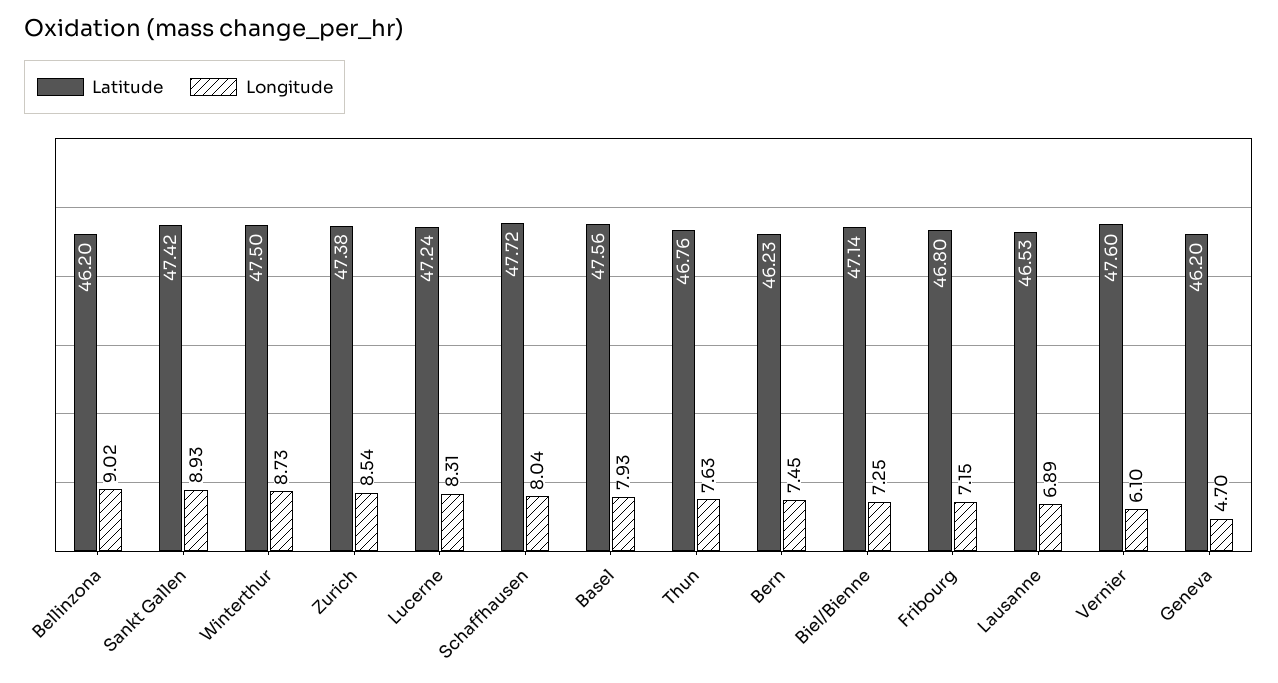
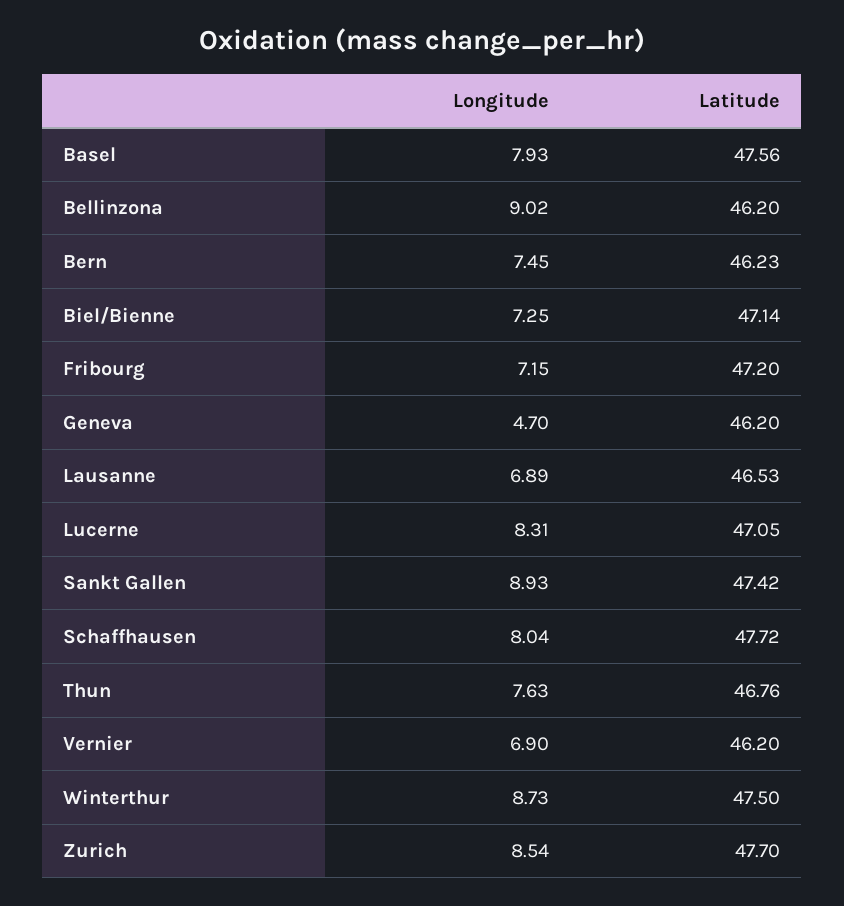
  {
    "Latitude": {
      "Bellinzona": 46.2,
      "Sankt Gallen": 47.42,
      "Winterthur": 47.5,
-     "Zurich": 47.38,
+     "Zurich": 47.7,
-     "Lucerne": 47.24,
+     "Lucerne": 47.05,
      "Schaffhausen": 47.72,
      "Basel": 47.56,
      "Thun": 46.76,
      "Bern": 46.23,
      "Biel/Bienne": 47.14,
-     "Fribourg": 46.8,
+     "Fribourg": 47.2,
      "Lausanne": 46.53,
-     "Vernier": 47.6,
+     "Vernier": 46.2,
      "Geneva": 46.2
    },
    "Longitude": {
      "Bellinzona": 9.02,
      "Sankt Gallen": 8.93,
      "Winterthur": 8.73,
      "Zurich": 8.54,
      "Lucerne": 8.31,
      "Schaffhausen": 8.04,
      "Basel": 7.93,
      "Thun": 7.63,
      "Bern": 7.45,
      "Biel/Bienne": 7.25,
      "Fribourg": 7.15,
      "Lausanne": 6.89,
-     "Vernier": 6.1,
+     "Vernier": 6.9,
      "Geneva": 4.7
    }
  }

